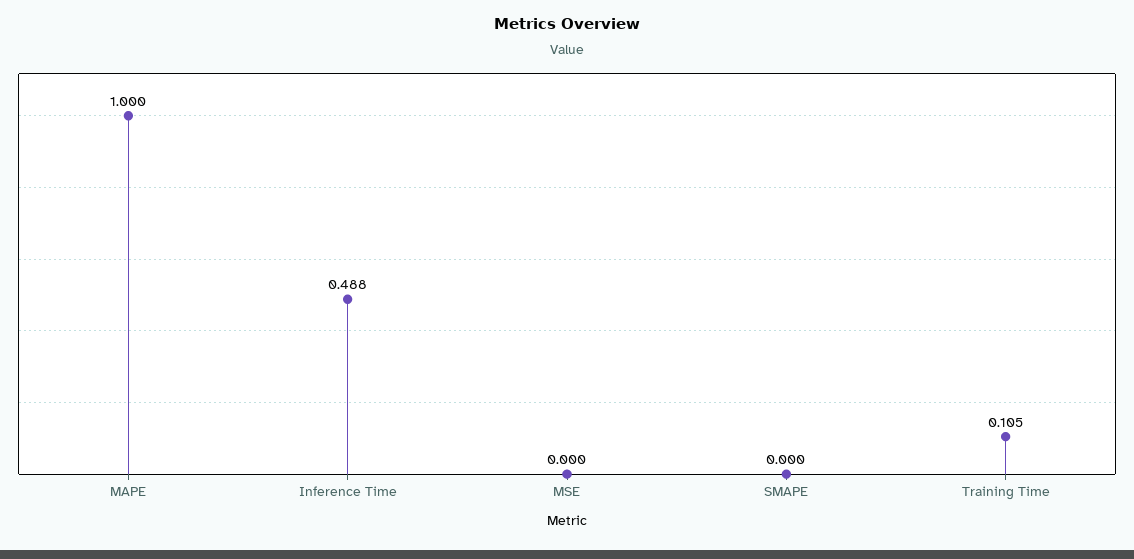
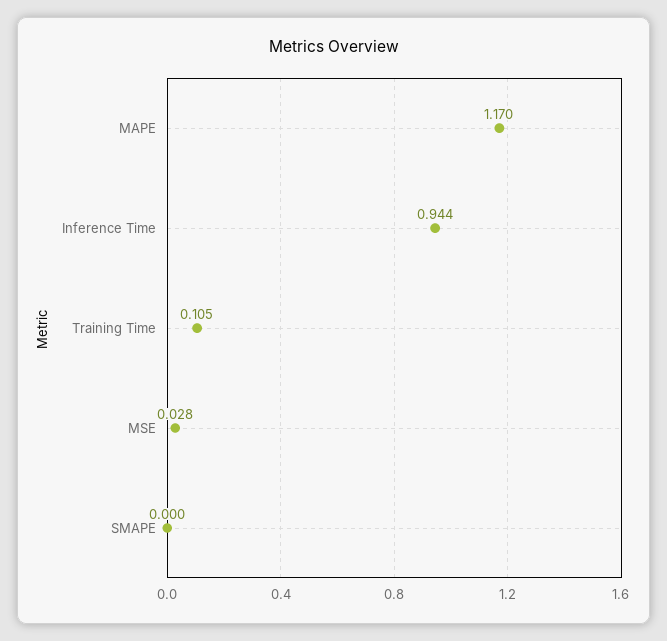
  {
-   "MAPE": 1,
+   "MAPE": 1.17,
-   "Inference Time": 0.488,
+   "Inference Time": 0.944,
-   "MSE": 0,
+   "MSE": 0.028,
    "SMAPE": 0,
    "Training Time": 0.105
  }

